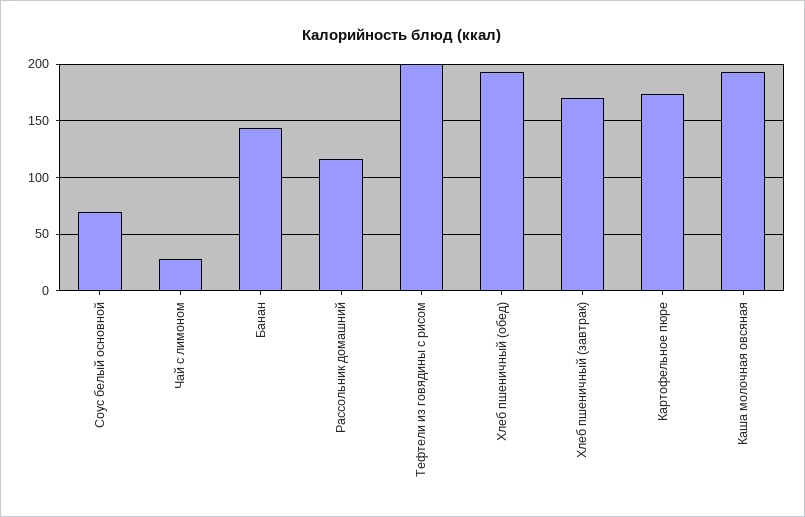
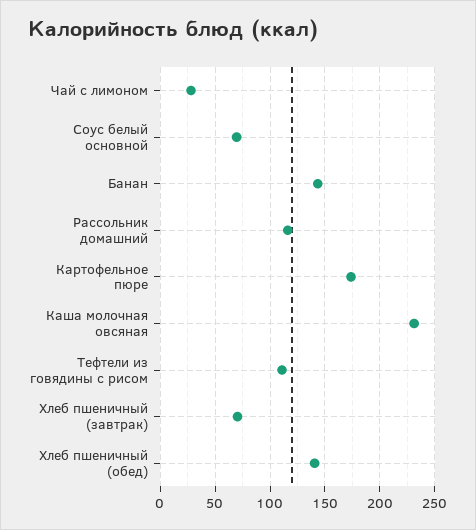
  {
    "Соус белый основной": 70,
    "Чай с лимоном": 30,
    "Банан": 140,
    "Рассольник домашний": 120,
-   "Тефтели из говядины с рисом": 200,
+   "Тефтели из говядины с рисом": 110,
-   "Хлеб пшеничный (обед)": 190,
+   "Хлеб пшеничный (обед)": 140,
-   "Хлеб пшеничный (завтрак)": 170,
+   "Хлеб пшеничный (завтрак)": 70,
    "Картофельное пюре": 170,
-   "Каша молочная овсяная": 190
+   "Каша молочная овсяная": 230
  }

